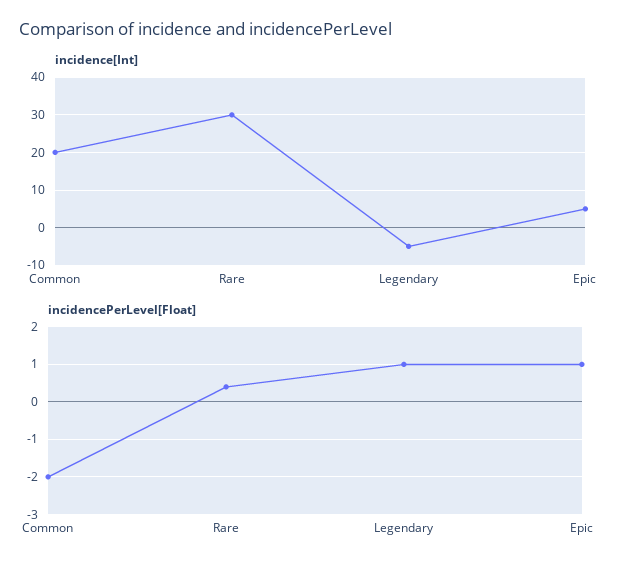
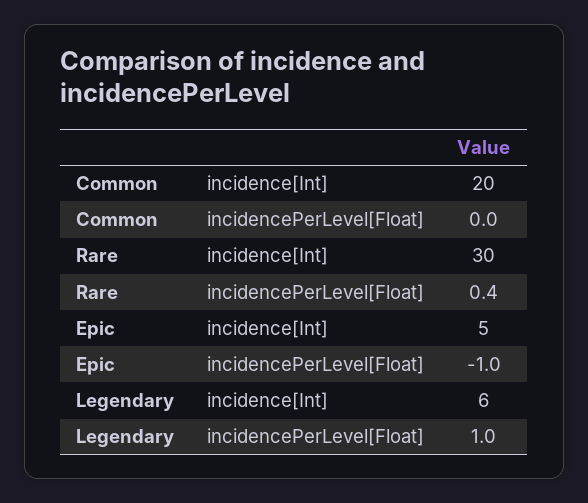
  {
    "incidence[Int]": {
      "Common": 20,
      "Rare": 30,
-     "Legendary": -5,
+     "Legendary": 6,
      "Epic": 5
    },
    "incidencePerLevel[Float]": {
-     "Common": -2,
+     "Common": 0,
      "Rare": 0.4,
      "Legendary": 1,
-     "Epic": 1
+     "Epic": -1
    }
  }

